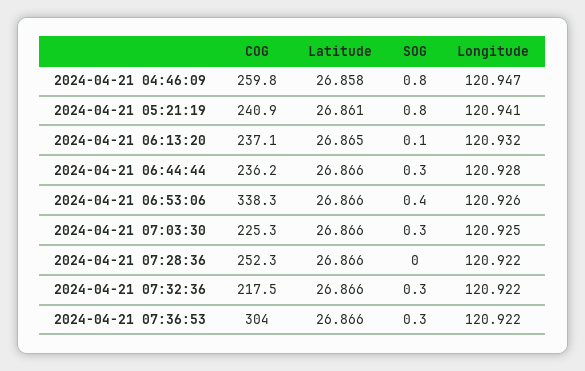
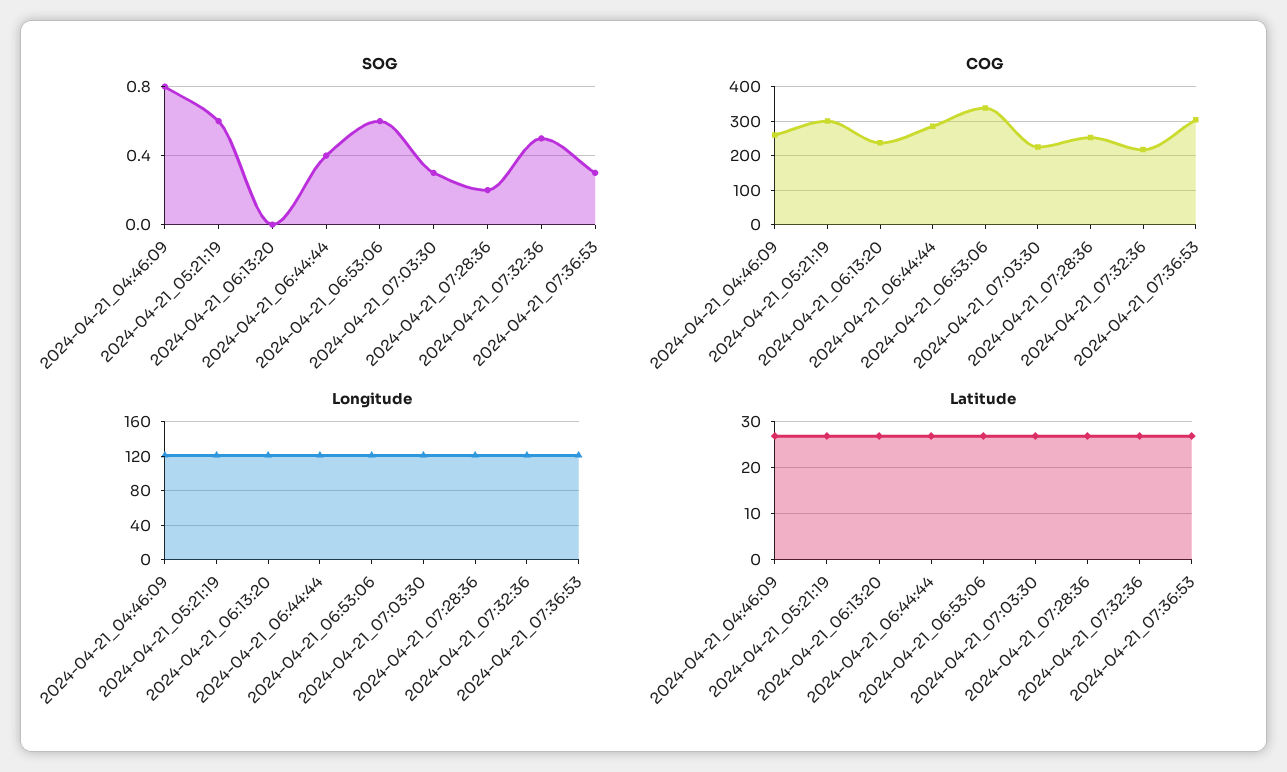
  {
    "COG": {
      "2024-04-21 04:46:09": 259.8,
-     "2024-04-21 05:21:19": 240.9,
+     "2024-04-21 05:21:19": 300,
      "2024-04-21 06:13:20": 237.1,
-     "2024-04-21 06:44:44": 236.2,
+     "2024-04-21 06:44:44": 280,
      "2024-04-21 06:53:06": 338.3,
      "2024-04-21 07:03:30": 225.3,
      "2024-04-21 07:28:36": 252.3,
      "2024-04-21 07:32:36": 217.5,
      "2024-04-21 07:36:53": 304
    },
    "Latitude": {
      "2024-04-21 04:46:09": 26.858,
      "2024-04-21 05:21:19": 26.861,
      "2024-04-21 06:13:20": 26.865,
      "2024-04-21 06:44:44": 26.866,
      "2024-04-21 06:53:06": 26.866,
      "2024-04-21 07:03:30": 26.866,
      "2024-04-21 07:28:36": 26.866,
      "2024-04-21 07:32:36": 26.866,
      "2024-04-21 07:36:53": 26.866
    },
    "SOG": {
      "2024-04-21 04:46:09": 0.8,
-     "2024-04-21 05:21:19": 0.8,
+     "2024-04-21 05:21:19": 0.6,
-     "2024-04-21 06:13:20": 0.1,
+     "2024-04-21 06:13:20": 0,
-     "2024-04-21 06:44:44": 0.3,
+     "2024-04-21 06:44:44": 0.4,
-     "2024-04-21 06:53:06": 0.4,
+     "2024-04-21 06:53:06": 0.6,
      "2024-04-21 07:03:30": 0.3,
-     "2024-04-21 07:28:36": 0,
+     "2024-04-21 07:28:36": 0.2,
-     "2024-04-21 07:32:36": 0.3,
+     "2024-04-21 07:32:36": 0.5,
      "2024-04-21 07:36:53": 0.3
    },
    "Longitude": {
      "2024-04-21 04:46:09": 120.947,
      "2024-04-21 05:21:19": 120.941,
      "2024-04-21 06:13:20": 120.932,
      "2024-04-21 06:44:44": 120.928,
      "2024-04-21 06:53:06": 120.926,
      "2024-04-21 07:03:30": 120.925,
      "2024-04-21 07:28:36": 120.922,
      "2024-04-21 07:32:36": 120.922,
      "2024-04-21 07:36:53": 120.922
    }
  }

